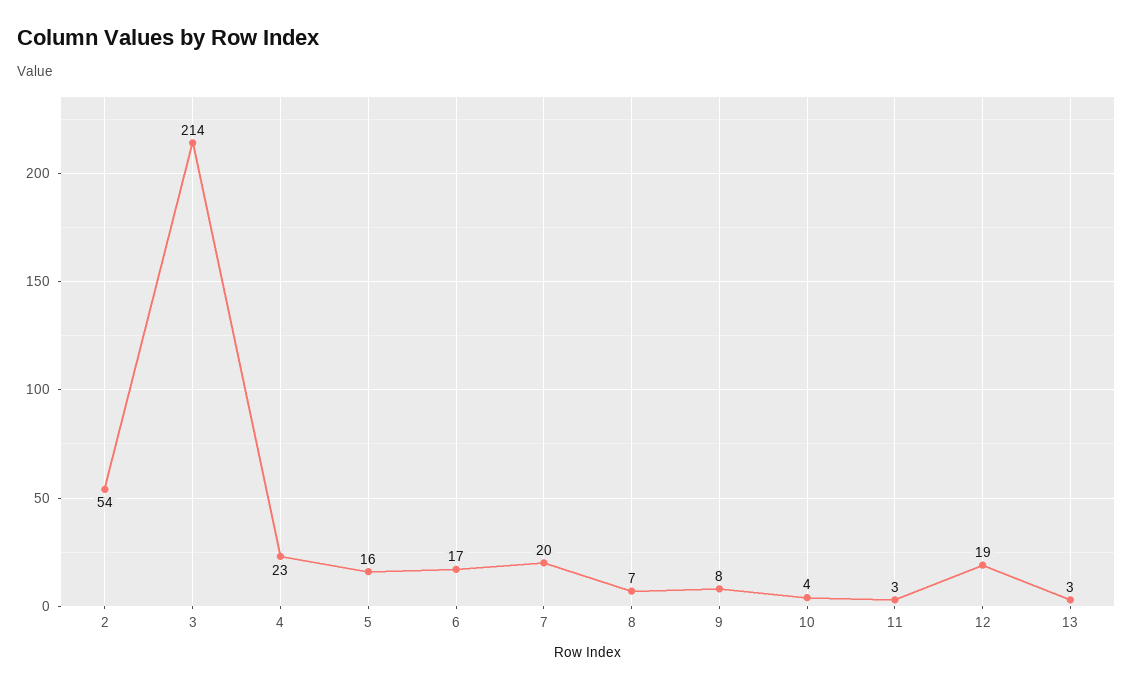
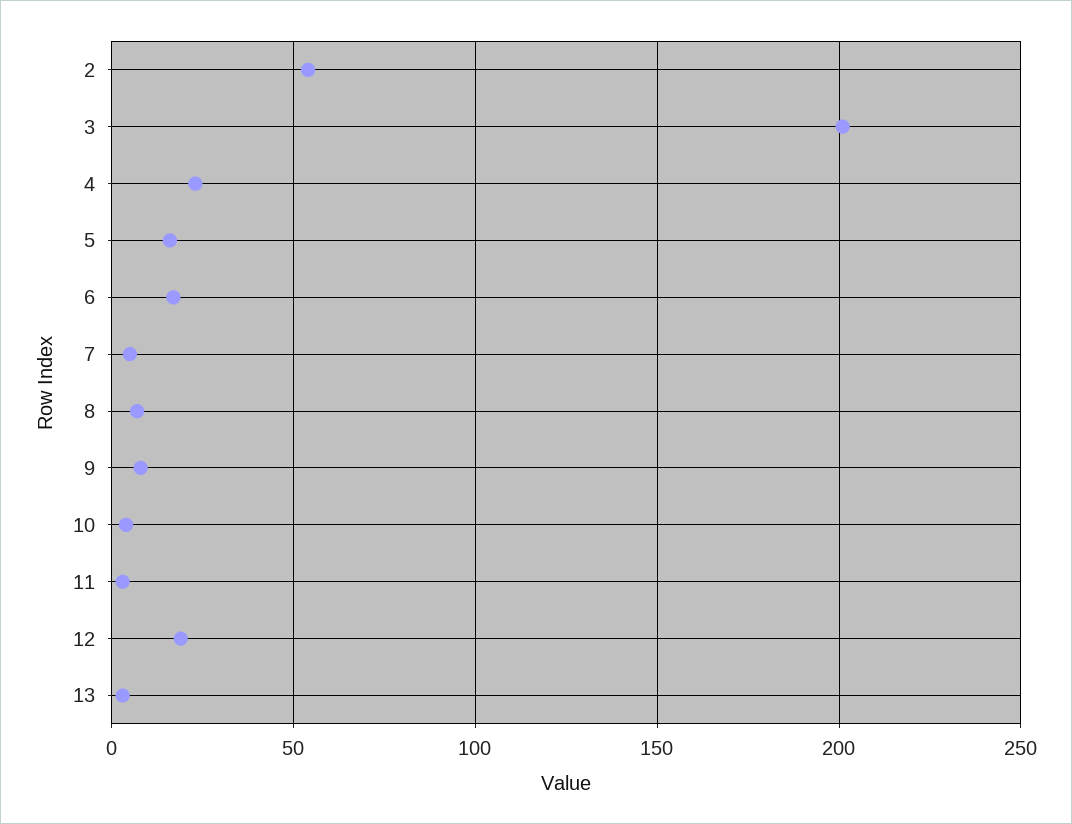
  {
    "2": 54,
-   "3": 214,
+   "3": 200,
    "4": 23,
    "5": 16,
    "6": 17,
-   "7": 20,
+   "7": 5,
    "8": 7,
    "9": 8,
    "10": 4,
    "11": 3,
    "12": 19,
    "13": 3
  }

